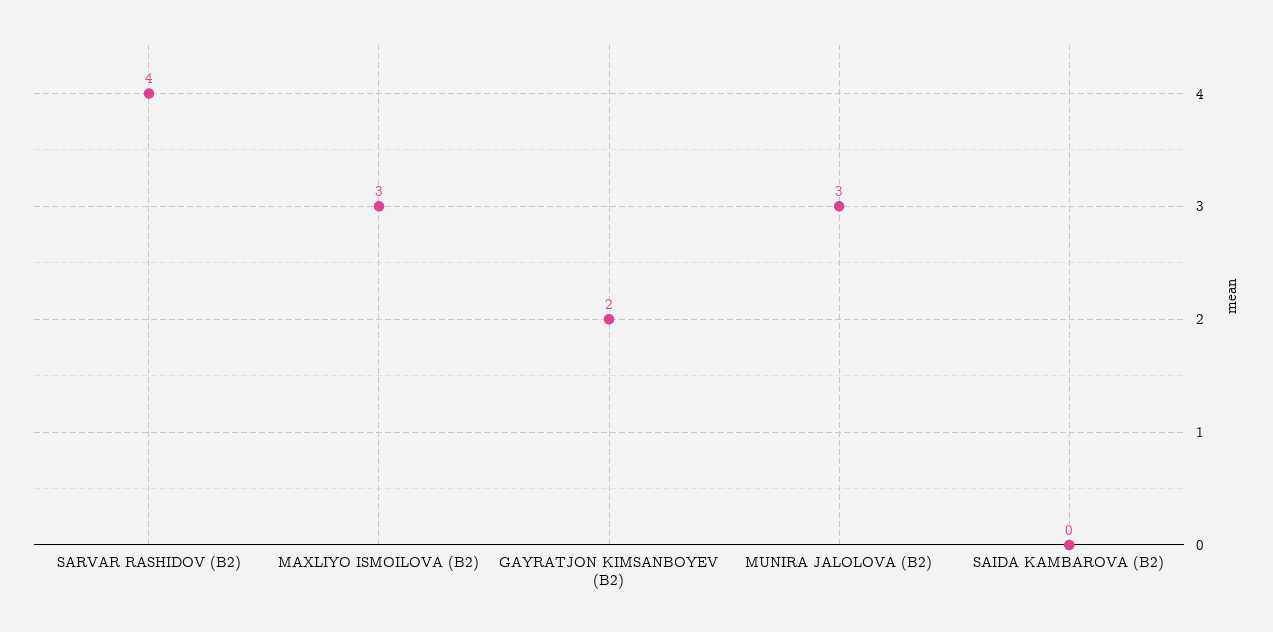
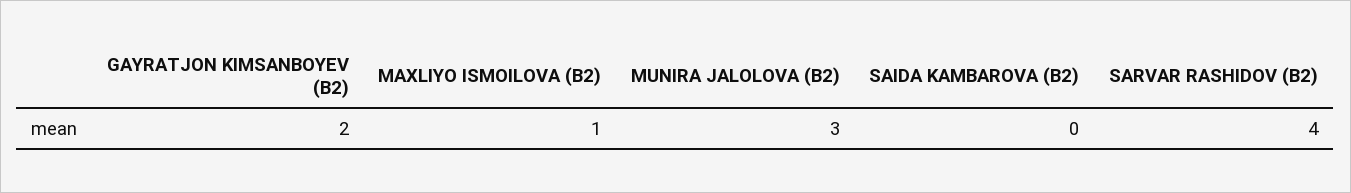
  {
    "SARVAR RASHIDOV (B2)": 4,
-   "MAXLIYO ISMOILOVA (B2)": 3,
+   "MAXLIYO ISMOILOVA (B2)": 1,
    "GAYRATJON KIMSANBOYEV (B2)": 2,
    "MUNIRA JALOLOVA (B2)": 3,
    "SAIDA KAMBAROVA (B2)": 0
  }

